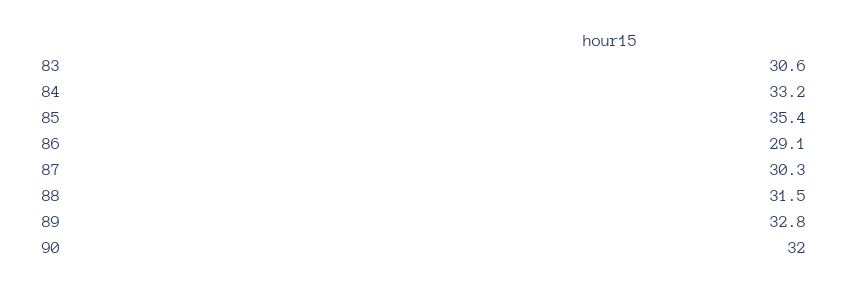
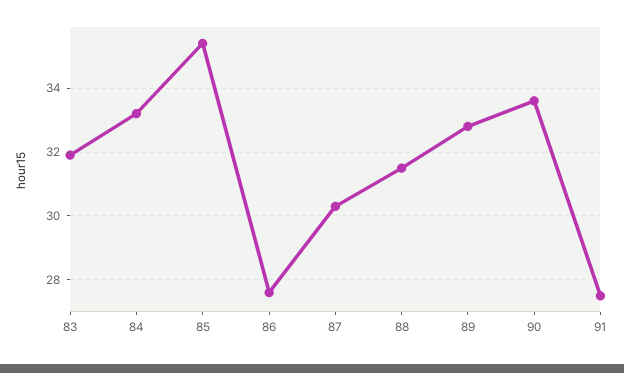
  {
-   "83": 30.6,
+   "83": 32,
    "84": 33.2,
    "85": 35.4,
-   "86": 29.1,
+   "86": 27.5,
    "87": 30.3,
    "88": 31.5,
    "89": 32.8,
-   "90": 32
+   "90": 33.5,
+   "91": 27.5
  }

